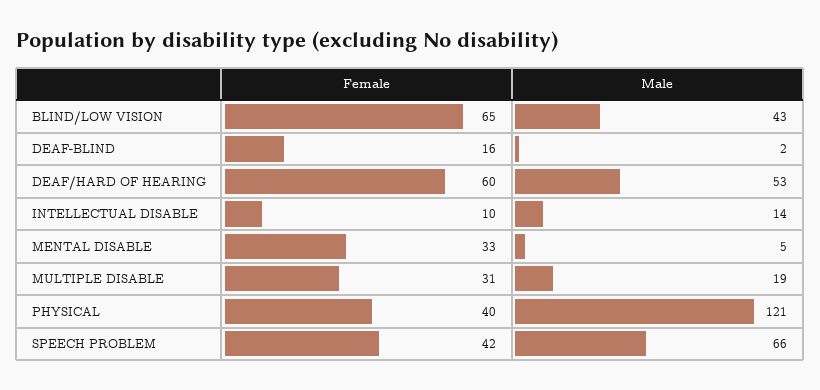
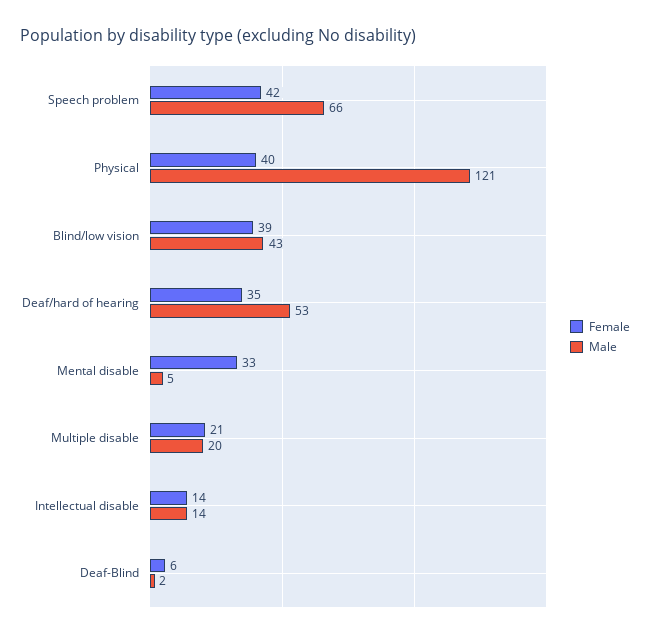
  {
    "Female": {
-     "BLIND/LOW VISION": 65,
+     "BLIND/LOW VISION": 39,
-     "DEAF-BLIND": 16,
+     "DEAF-BLIND": 6,
-     "DEAF/HARD OF HEARING": 60,
+     "DEAF/HARD OF HEARING": 35,
-     "INTELLECTUAL DISABLE": 10,
+     "INTELLECTUAL DISABLE": 14,
      "MENTAL DISABLE": 33,
-     "MULTIPLE DISABLE": 31,
+     "MULTIPLE DISABLE": 21,
      "PHYSICAL": 40,
      "SPEECH PROBLEM": 42
    },
    "Male": {
      "BLIND/LOW VISION": 43,
      "DEAF-BLIND": 2,
      "DEAF/HARD OF HEARING": 53,
      "INTELLECTUAL DISABLE": 14,
      "MENTAL DISABLE": 5,
-     "MULTIPLE DISABLE": 19,
+     "MULTIPLE DISABLE": 20,
      "PHYSICAL": 121,
      "SPEECH PROBLEM": 66
    }
  }

